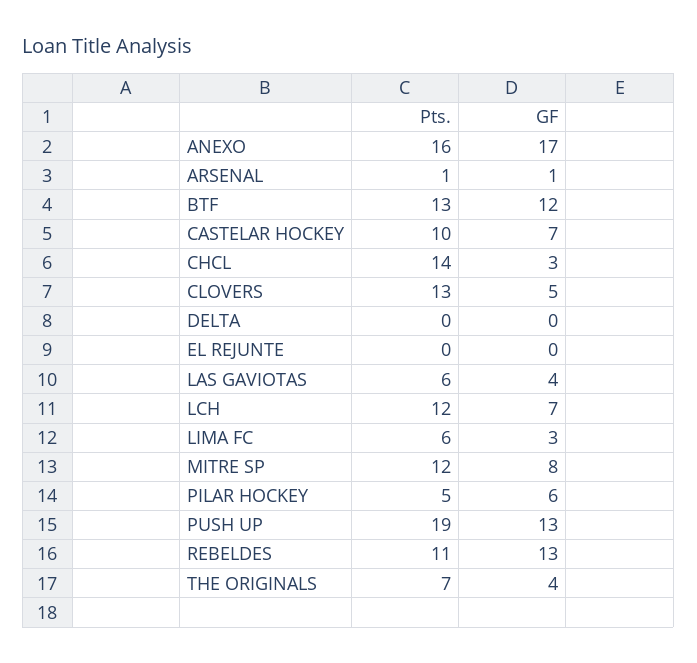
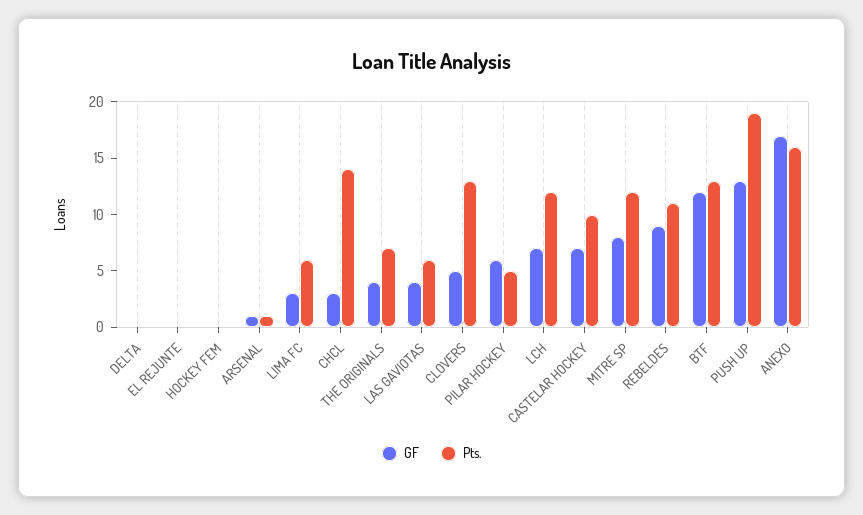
  {
    "Pts.": {
      "ANEXO": 16,
      "ARSENAL": 1,
      "BTF": 13,
      "CASTELAR HOCKEY": 10,
      "CHCL": 14,
      "CLOVERS": 13,
      "DELTA": 0,
      "EL REJUNTE": 0,
      "LAS GAVIOTAS": 6,
      "LCH": 12,
      "LIMA FC": 6,
      "MITRE SP": 12,
      "PILAR HOCKEY": 5,
      "PUSH UP": 19,
      "REBELDES": 11,
-     "THE ORIGINALS": 7
+     "THE ORIGINALS": 7,
+     "HOCKEY FEM": 0
    },
    "GF": {
      "ANEXO": 17,
      "ARSENAL": 1,
      "BTF": 12,
      "CASTELAR HOCKEY": 7,
      "CHCL": 3,
      "CLOVERS": 5,
      "DELTA": 0,
      "EL REJUNTE": 0,
      "LAS GAVIOTAS": 4,
      "LCH": 7,
      "LIMA FC": 3,
      "MITRE SP": 8,
      "PILAR HOCKEY": 6,
      "PUSH UP": 13,
-     "REBELDES": 13,
+     "REBELDES": 9,
-     "THE ORIGINALS": 4
+     "THE ORIGINALS": 4,
+     "HOCKEY FEM": 0
    }
  }

